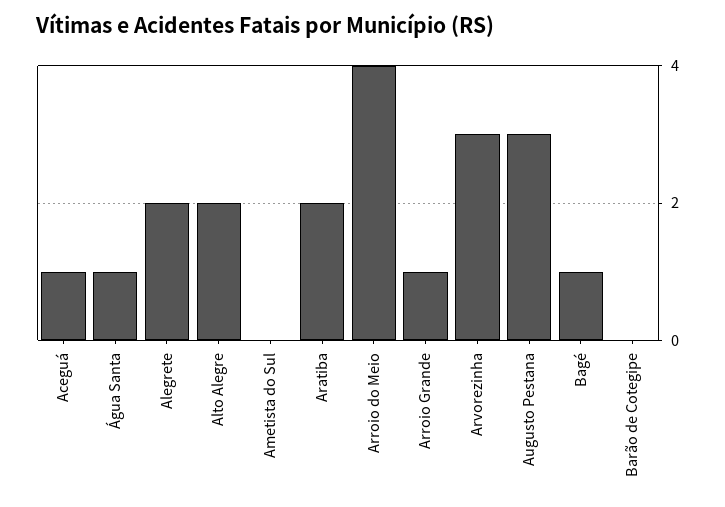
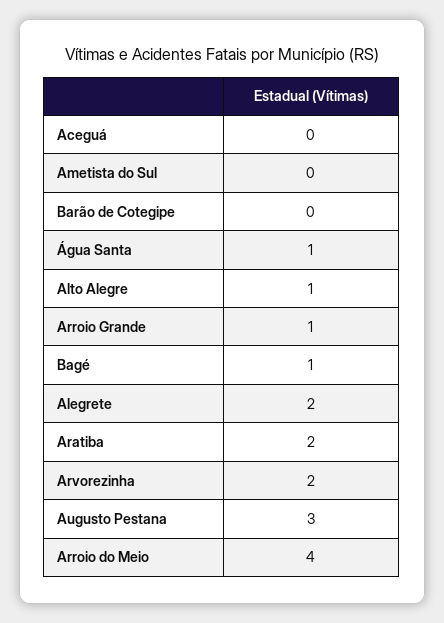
  {
-   "Aceguá": 1,
+   "Aceguá": 0,
    "Água Santa": 1,
    "Alegrete": 2,
-   "Alto Alegre": 2,
+   "Alto Alegre": 1,
    "Ametista do Sul": 0,
    "Aratiba": 2,
    "Arroio do Meio": 4,
    "Arroio Grande": 1,
-   "Arvorezinha": 3,
+   "Arvorezinha": 2,
    "Augusto Pestana": 3,
    "Bagé": 1,
    "Barão de Cotegipe": 0
  }

